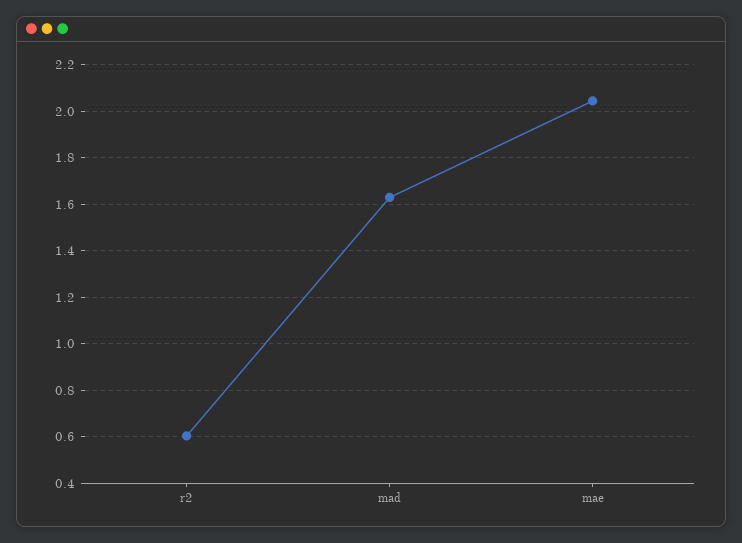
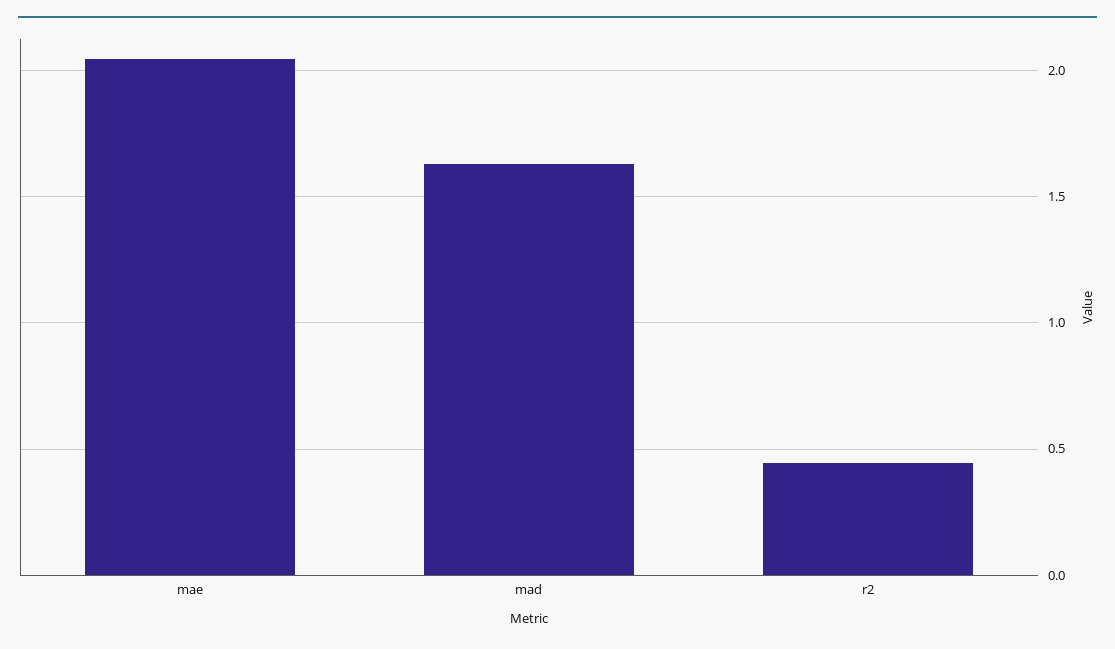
  {
-   "r2": 0.6,
+   "r2": 0.45,
    "mad": 1.65,
    "mae": 2.05
  }

